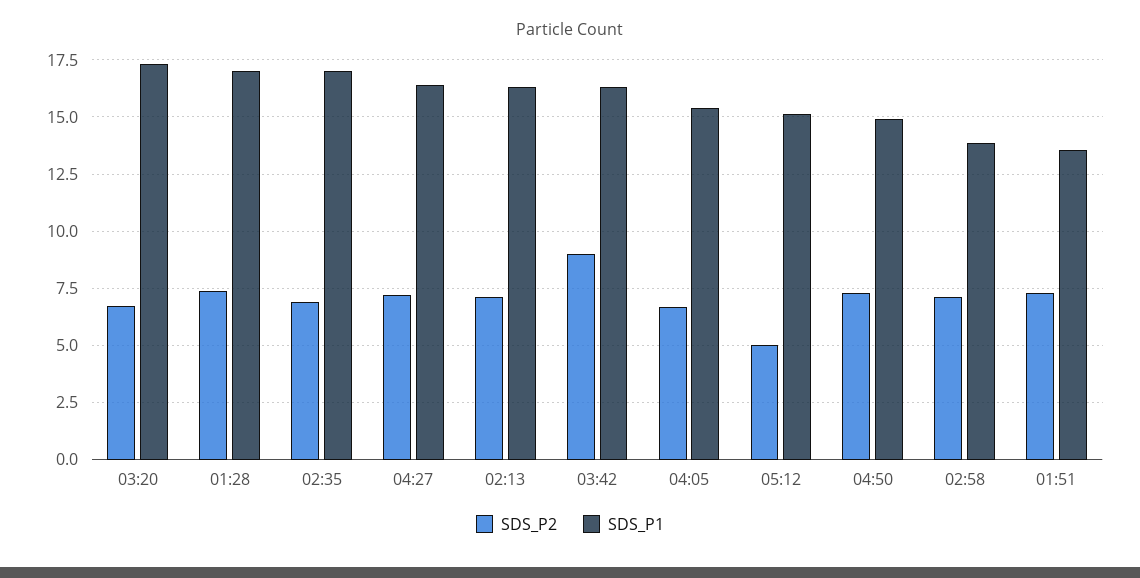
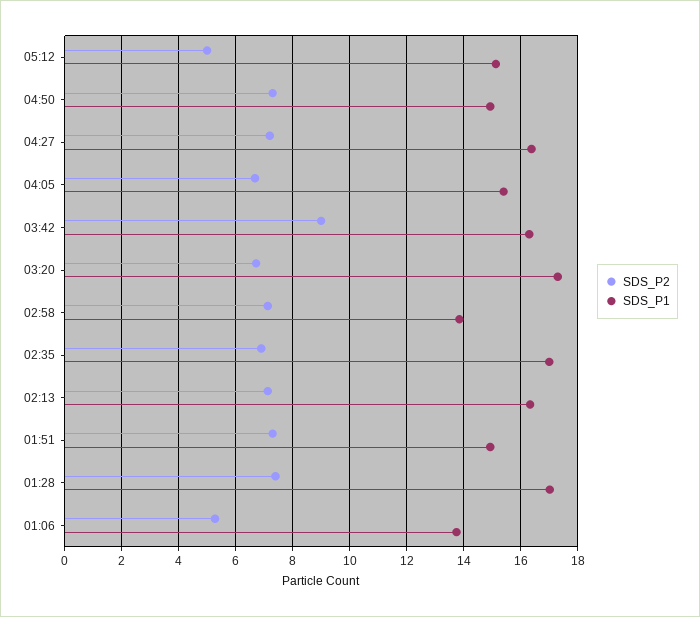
  {
    "SDS_P2": {
      "03:20": 6.75,
      "01:28": 7.5,
      "02:35": 7,
      "04:27": 7.25,
      "02:13": 7.25,
      "03:42": 9,
      "04:05": 6.75,
      "05:12": 5,
      "04:50": 7.25,
      "02:58": 7.25,
-     "01:51": 7.25
+     "01:51": 7.25,
+     "01:06": 5.25
    },
    "SDS_P1": {
      "03:20": 17.25,
      "01:28": 17,
      "02:35": 17,
      "04:27": 16.5,
      "02:13": 16.25,
      "03:42": 16.25,
      "04:05": 15.5,
      "05:12": 15.25,
      "04:50": 15,
      "02:58": 13.75,
-     "01:51": 13.5
+     "01:51": 15,
+     "01:06": 13.75
    }
  }

